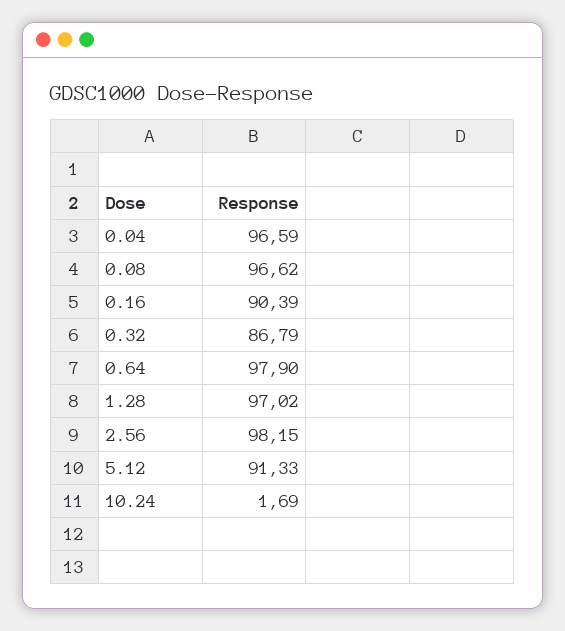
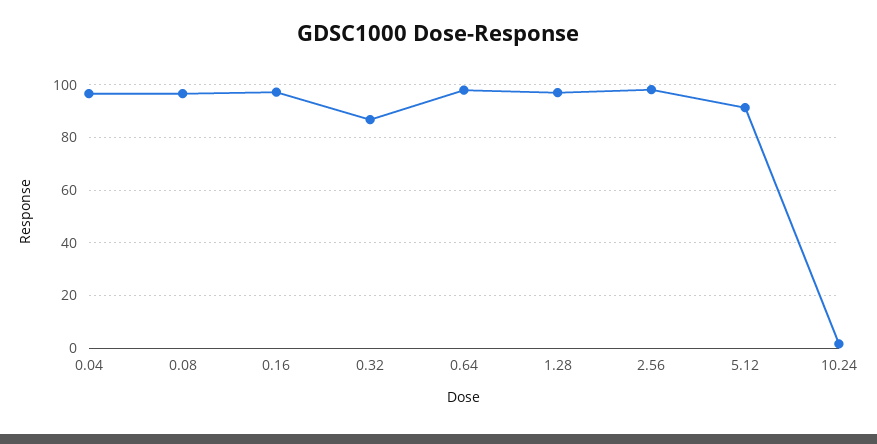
  {
    "0.04": 96.59,
    "0.08": 96.62,
-   "0.16": 90.39,
+   "0.16": 97.5,
    "0.32": 86.79,
    "0.64": 97.9,
    "1.28": 97.02,
    "2.56": 98.15,
    "5.12": 91.33,
    "10.24": 1.69
  }

